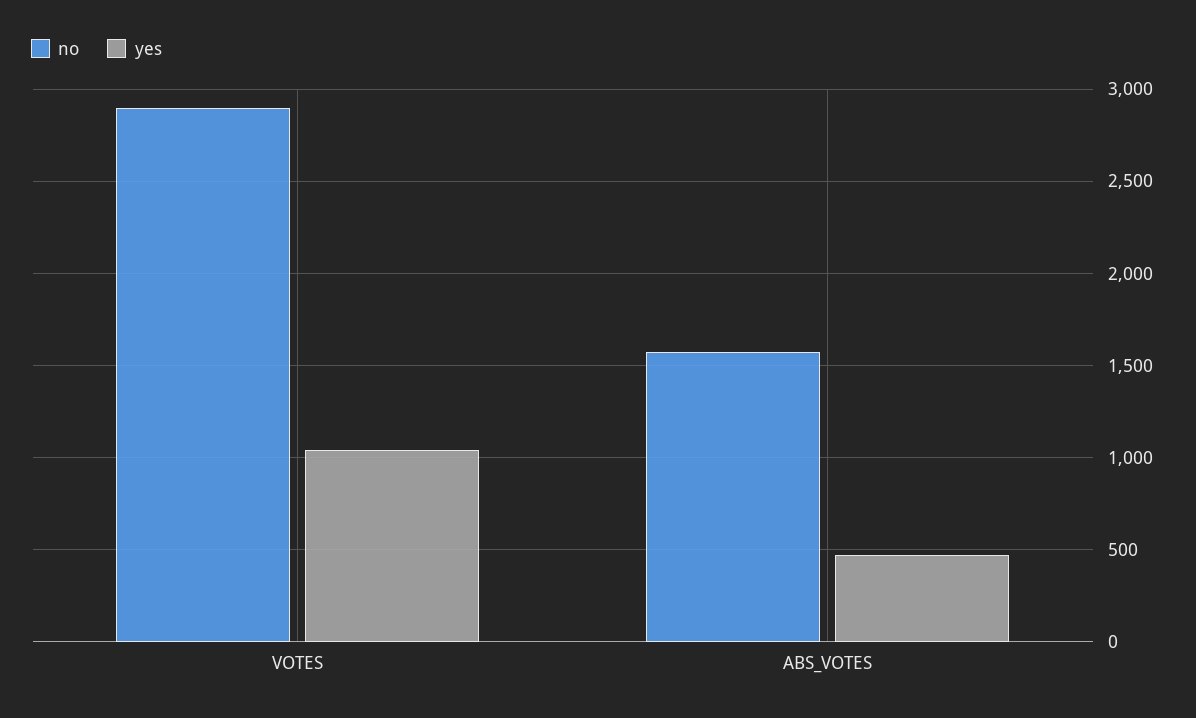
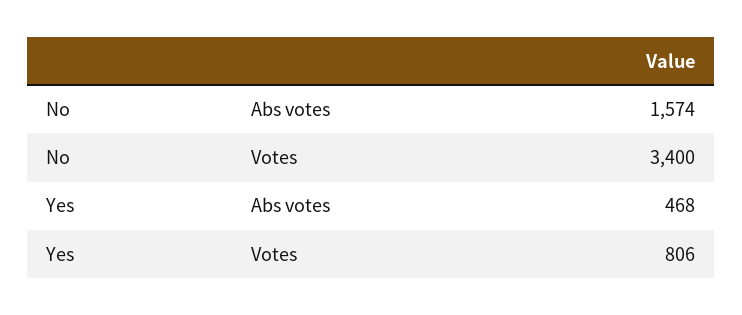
  {
    "no": {
-     "VOTES": 2900,
+     "VOTES": 3400,
      "ABS_VOTES": 1574
    },
    "yes": {
-     "VOTES": 1050,
+     "VOTES": 806,
      "ABS_VOTES": 468
    }
  }

